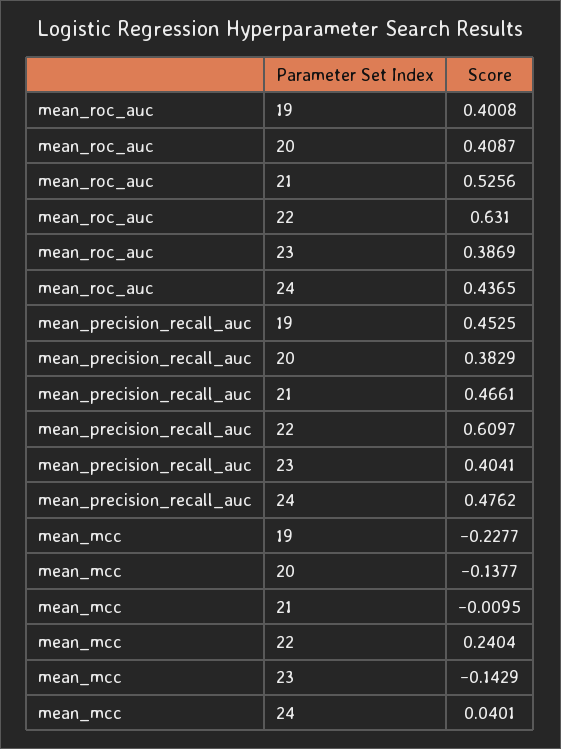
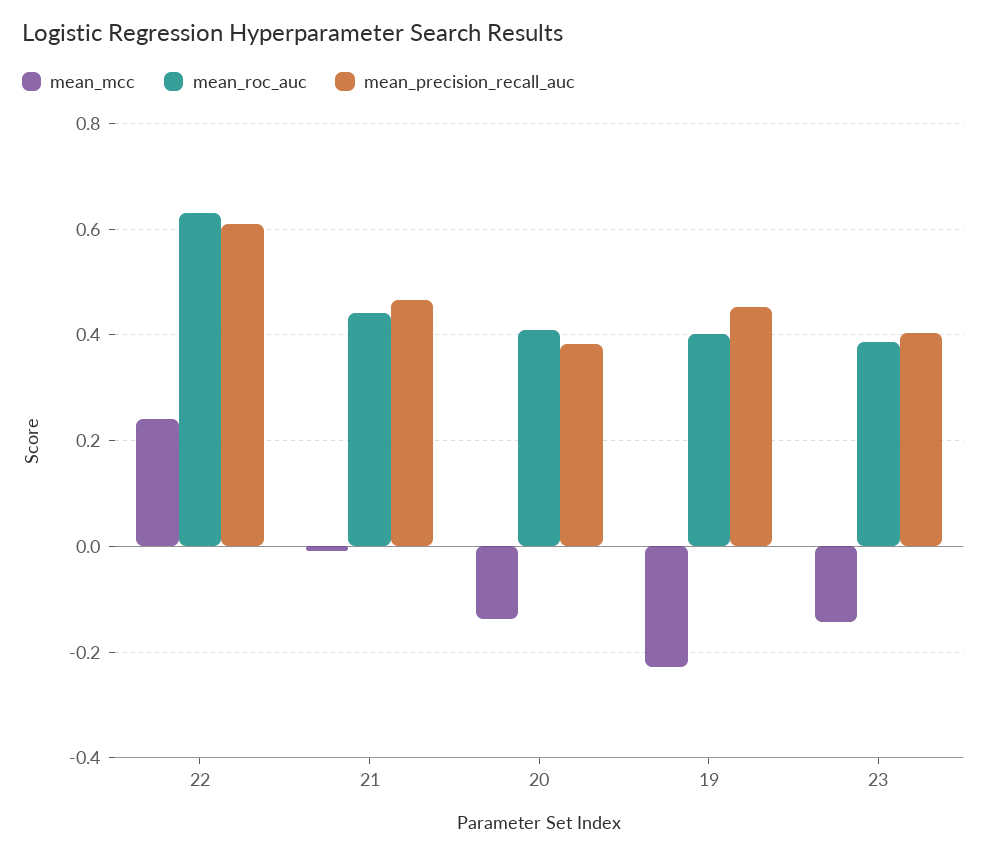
  {
    "mean_roc_auc": {
      "19": 0.4008,
      "20": 0.4087,
-     "21": 0.5256,
+     "21": 0.44,
      "22": 0.631,
-     "23": 0.3869,
+     "23": 0.3869
-     "24": 0.4365
    },
    "mean_precision_recall_auc": {
      "19": 0.4525,
      "20": 0.3829,
      "21": 0.4661,
      "22": 0.6097,
-     "23": 0.4041,
+     "23": 0.4041
-     "24": 0.4762
    },
    "mean_mcc": {
      "19": -0.2277,
      "20": -0.1377,
      "21": -0.0095,
      "22": 0.2404,
-     "23": -0.1429,
+     "23": -0.1429
-     "24": 0.0401
    }
  }

